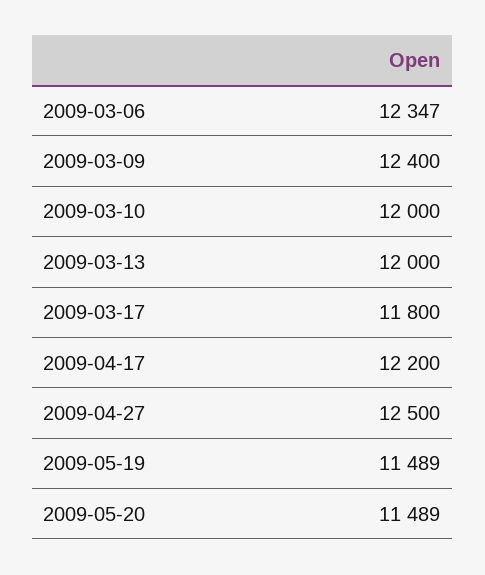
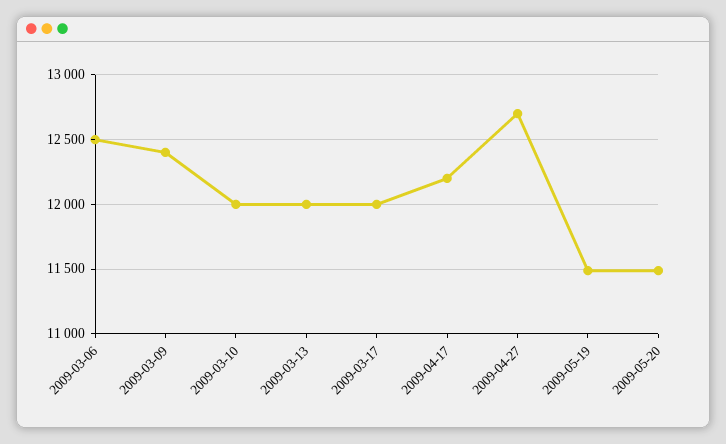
  {
-   "2009-03-06": 12347,
+   "2009-03-06": 12500,
    "2009-03-09": 12400,
    "2009-03-10": 12000,
    "2009-03-13": 12000,
-   "2009-03-17": 11800,
+   "2009-03-17": 12000,
    "2009-04-17": 12200,
-   "2009-04-27": 12500,
+   "2009-04-27": 12700,
    "2009-05-19": 11489,
    "2009-05-20": 11489
  }

